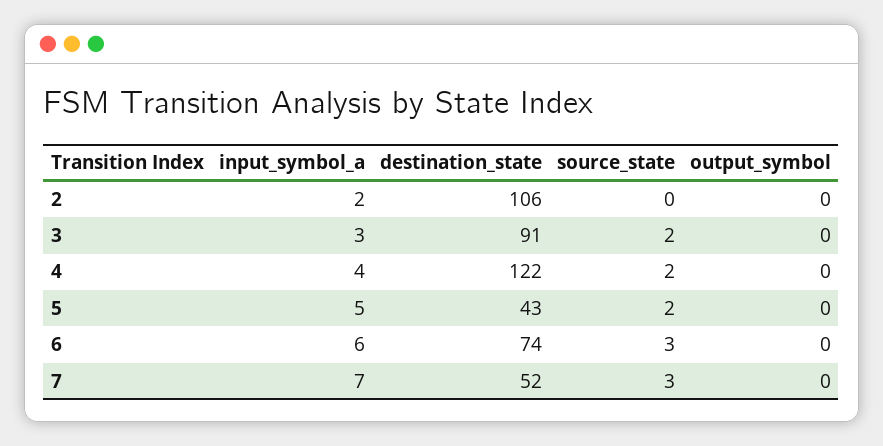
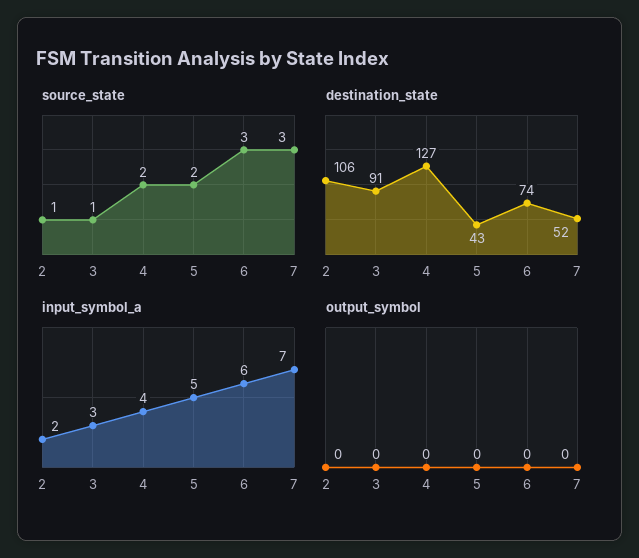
  {
    "input_symbol_a": {
      "2": 2,
      "3": 3,
      "4": 4,
      "5": 5,
      "6": 6,
      "7": 7
    },
    "destination_state": {
      "2": 106,
      "3": 91,
-     "4": 122,
+     "4": 127,
      "5": 43,
      "6": 74,
      "7": 52
    },
    "source_state": {
-     "2": 0,
+     "2": 1,
-     "3": 2,
+     "3": 1,
      "4": 2,
      "5": 2,
      "6": 3,
      "7": 3
    },
    "output_symbol": {
      "2": 0,
      "3": 0,
      "4": 0,
      "5": 0,
      "6": 0,
      "7": 0
    }
  }

